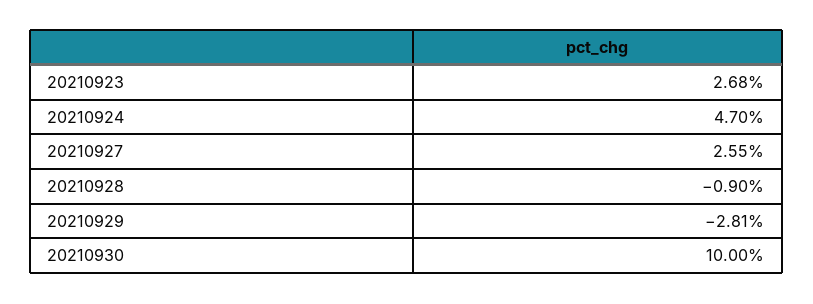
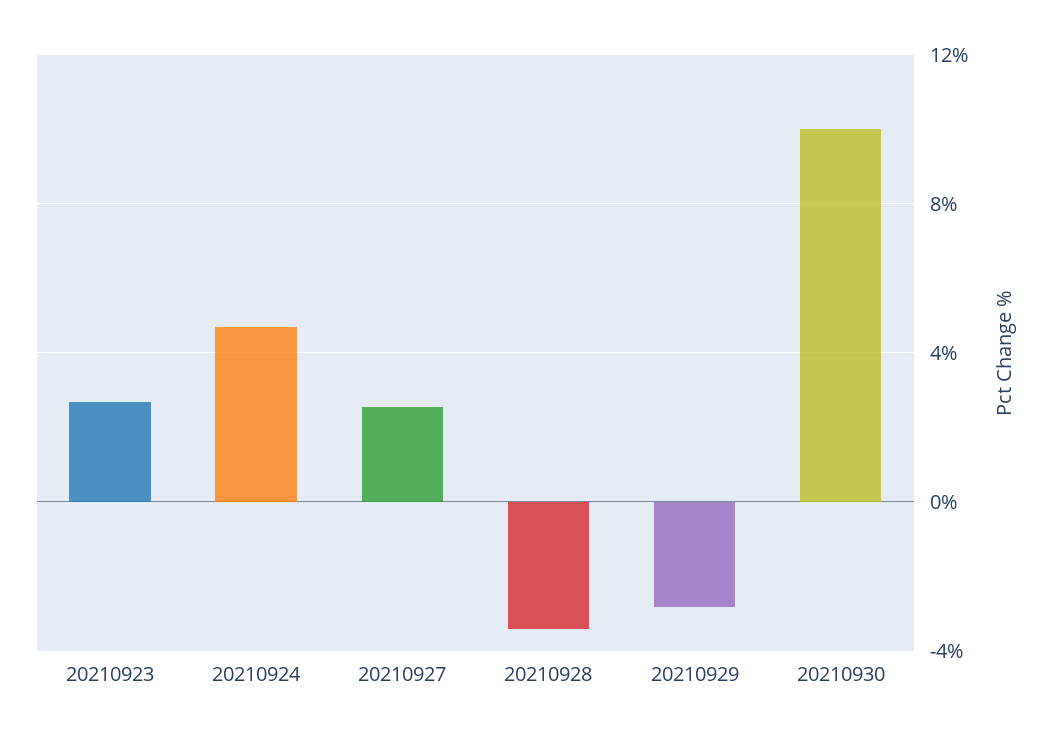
  {
    "20210923": 2.68,
    "20210924": 4.7,
    "20210927": 2.55,
-   "20210928": -0.9,
+   "20210928": -3.5,
    "20210929": -2.81,
    "20210930": 10
  }

